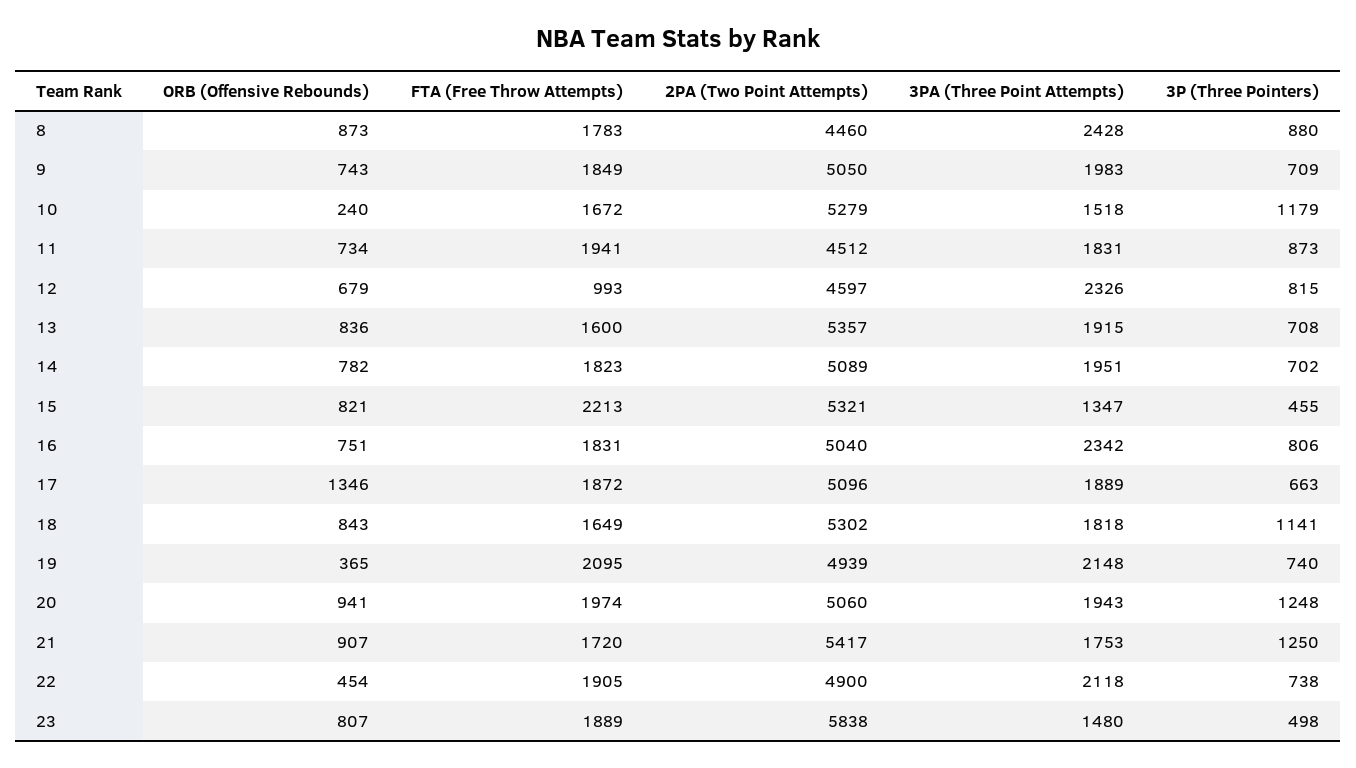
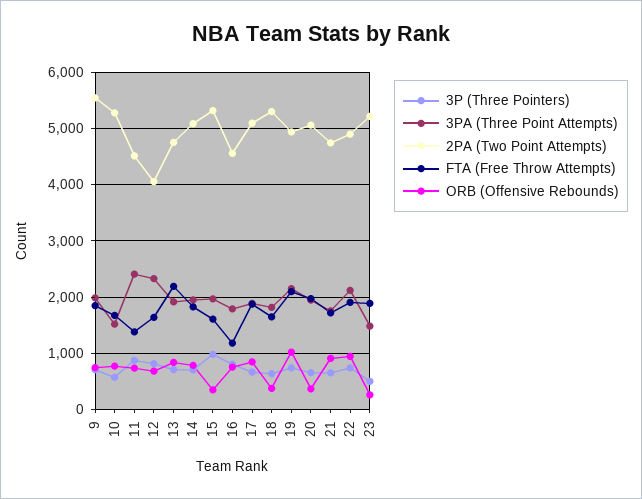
  {
    "ORB (Offensive Rebounds)": {
-     "8": 873,
      "9": 743,
-     "10": 240,
+     "10": 800,
      "11": 734,
      "12": 679,
      "13": 836,
      "14": 782,
-     "15": 821,
+     "15": 400,
      "16": 751,
-     "17": 1346,
+     "17": 800,
-     "18": 843,
+     "18": 400,
-     "19": 365,
+     "19": 1000,
-     "20": 941,
+     "20": 400,
      "21": 907,
-     "22": 454,
+     "22": 1000,
-     "23": 807
+     "23": 200
    },
    "FTA (Free Throw Attempts)": {
-     "8": 1783,
      "9": 1849,
      "10": 1672,
-     "11": 1941,
+     "11": 1400,
-     "12": 993,
+     "12": 1600,
-     "13": 1600,
+     "13": 2200,
      "14": 1823,
-     "15": 2213,
+     "15": 1600,
-     "16": 1831,
+     "16": 1200,
      "17": 1872,
      "18": 1649,
      "19": 2095,
      "20": 1974,
      "21": 1720,
      "22": 1905,
      "23": 1889
    },
    "2PA (Two Point Attempts)": {
-     "8": 4460,
-     "9": 5050,
+     "9": 5600,
      "10": 5279,
      "11": 4512,
-     "12": 4597,
+     "12": 4000,
-     "13": 5357,
+     "13": 4800,
      "14": 5089,
      "15": 5321,
-     "16": 5040,
+     "16": 4600,
      "17": 5096,
      "18": 5302,
      "19": 4939,
      "20": 5060,
-     "21": 5417,
+     "21": 4800,
      "22": 4900,
-     "23": 5838
+     "23": 5200
    },
    "3PA (Three Point Attempts)": {
-     "8": 2428,
      "9": 1983,
      "10": 1518,
-     "11": 1831,
+     "11": 2400,
      "12": 2326,
      "13": 1915,
      "14": 1951,
-     "15": 1347,
+     "15": 2000,
-     "16": 2342,
+     "16": 1800,
      "17": 1889,
      "18": 1818,
      "19": 2148,
      "20": 1943,
      "21": 1753,
      "22": 2118,
      "23": 1480
    },
    "3P (Three Pointers)": {
-     "8": 880,
      "9": 709,
-     "10": 1179,
+     "10": 600,
      "11": 873,
      "12": 815,
      "13": 708,
      "14": 702,
-     "15": 455,
+     "15": 1000,
      "16": 806,
      "17": 663,
-     "18": 1141,
+     "18": 600,
      "19": 740,
-     "20": 1248,
+     "20": 600,
-     "21": 1250,
+     "21": 600,
      "22": 738,
      "23": 498
    }
  }

